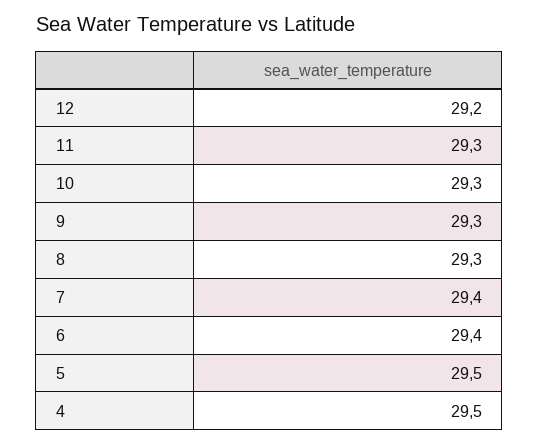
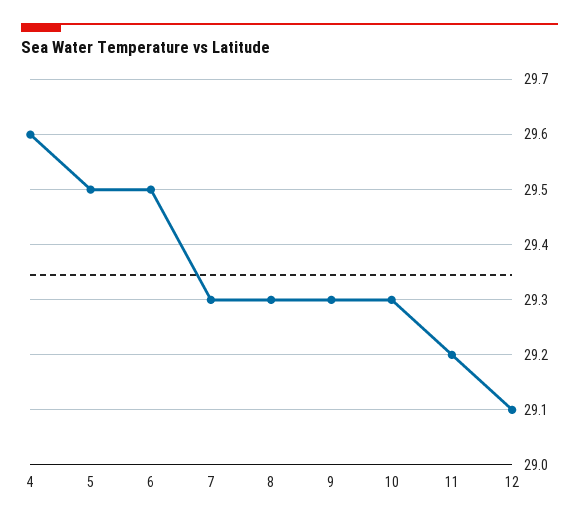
  {
-   "12": 29.2,
+   "12": 29.1,
-   "11": 29.3,
+   "11": 29.2,
    "10": 29.3,
    "9": 29.3,
    "8": 29.3,
-   "7": 29.4,
+   "7": 29.3,
-   "6": 29.4,
+   "6": 29.5,
    "5": 29.5,
-   "4": 29.5
+   "4": 29.6
  }

